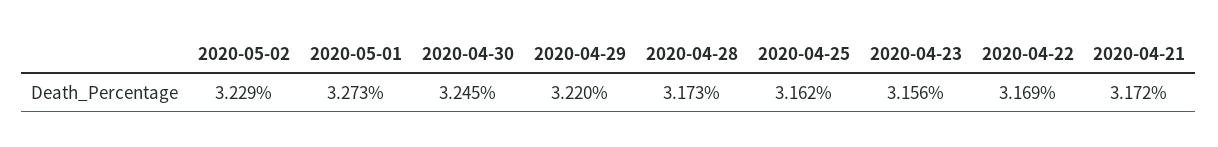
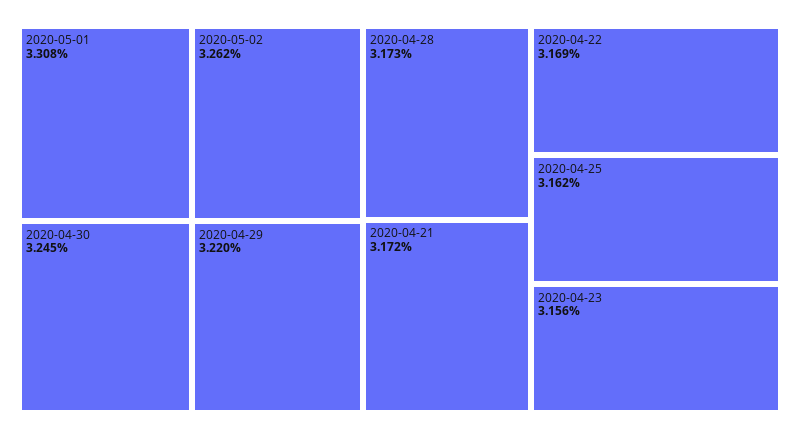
  {
-   "2020-05-02": 3.229,
+   "2020-05-02": 3.262,
-   "2020-05-01": 3.273,
+   "2020-05-01": 3.308,
    "2020-04-30": 3.245,
    "2020-04-29": 3.22,
    "2020-04-28": 3.173,
    "2020-04-25": 3.162,
    "2020-04-23": 3.156,
    "2020-04-22": 3.169,
    "2020-04-21": 3.172
  }

